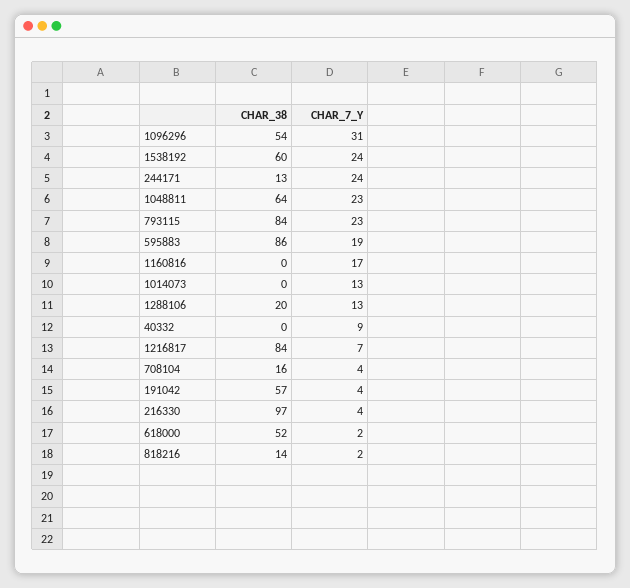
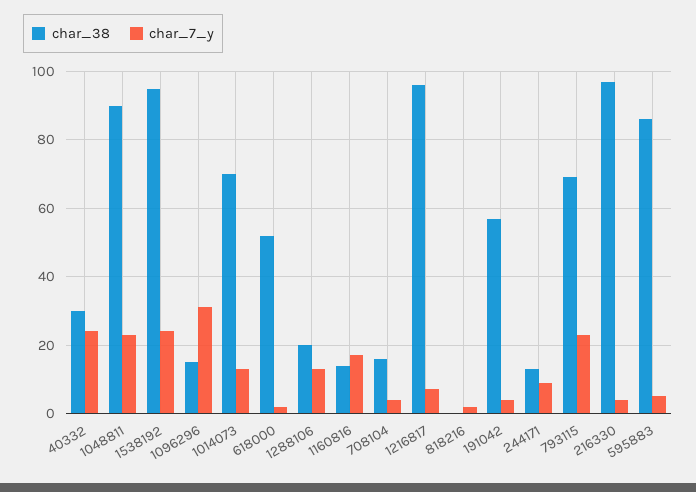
  {
    "CHAR_38": {
-     "1096296": 54,
+     "1096296": 15,
-     "1538192": 60,
+     "1538192": 95,
      "244171": 13,
-     "1048811": 64,
+     "1048811": 90,
-     "793115": 84,
+     "793115": 70,
      "595883": 86,
-     "1160816": 0,
+     "1160816": 15,
-     "1014073": 0,
+     "1014073": 70,
      "1288106": 20,
-     "40332": 0,
+     "40332": 30,
-     "1216817": 84,
+     "1216817": 95,
      "708104": 16,
      "191042": 57,
      "216330": 97,
      "618000": 52,
-     "818216": 14
+     "818216": 0
    },
    "CHAR_7_Y": {
      "1096296": 31,
      "1538192": 24,
-     "244171": 24,
+     "244171": 10,
      "1048811": 23,
      "793115": 23,
-     "595883": 19,
+     "595883": 5,
      "1160816": 17,
      "1014073": 13,
      "1288106": 13,
-     "40332": 9,
+     "40332": 25,
      "1216817": 7,
      "708104": 4,
      "191042": 4,
      "216330": 4,
      "618000": 2,
      "818216": 2
    }
  }

